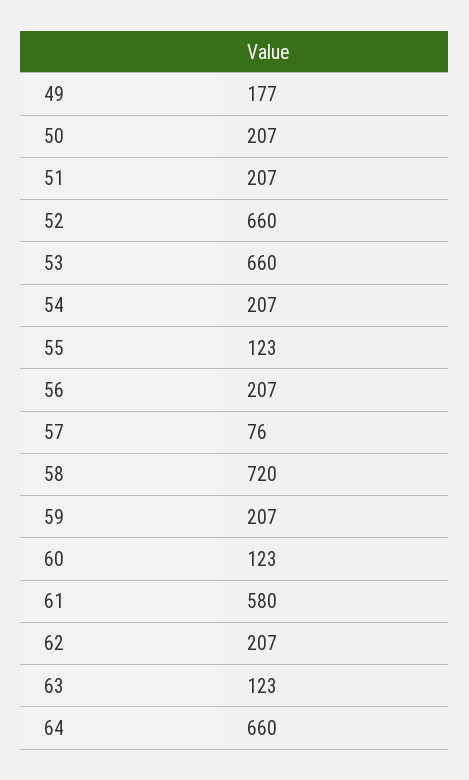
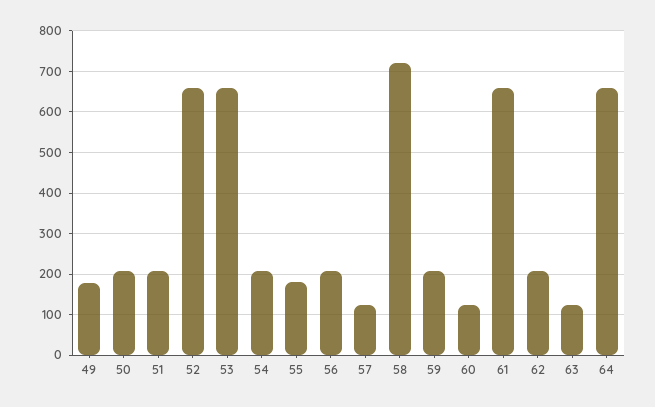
  {
    "49": 177,
    "50": 207,
    "51": 207,
    "52": 660,
    "53": 660,
    "54": 207,
-   "55": 123,
+   "55": 180,
    "56": 207,
-   "57": 76,
+   "57": 120,
    "58": 720,
    "59": 207,
    "60": 123,
-   "61": 580,
+   "61": 660,
    "62": 207,
    "63": 123,
    "64": 660
  }

